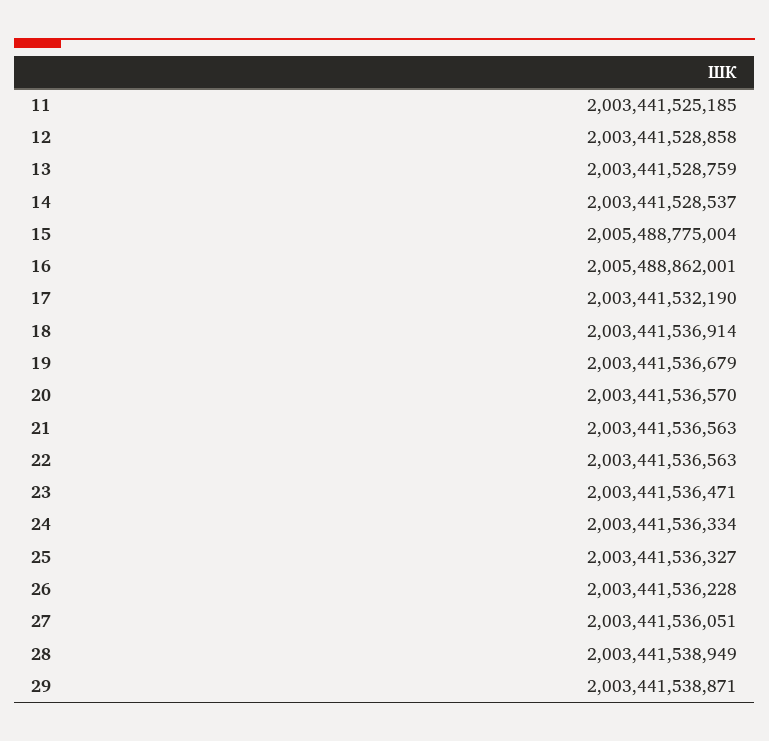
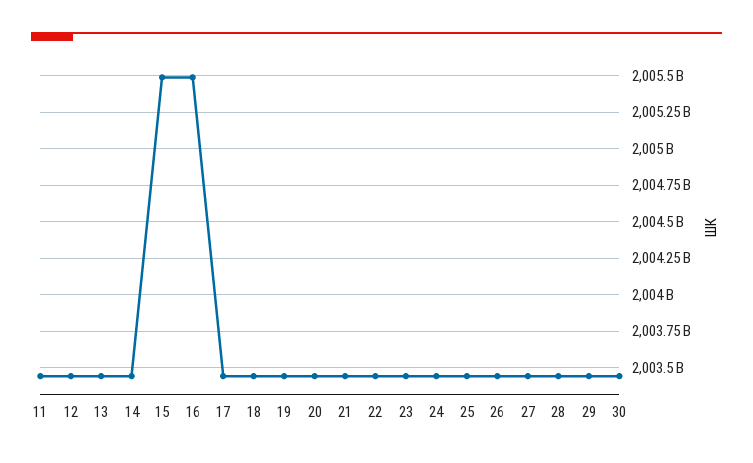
  {
    "11": 2003441525185,
    "12": 2003441528858,
    "13": 2003441528759,
    "14": 2003441528537,
    "15": 2005488775004,
    "16": 2005488862001,
    "17": 2003441532190,
    "18": 2003441536914,
    "19": 2003441536679,
    "20": 2003441536570,
    "21": 2003441536563,
    "22": 2003441536563,
    "23": 2003441536471,
    "24": 2003441536334,
    "25": 2003441536327,
    "26": 2003441536228,
    "27": 2003441536051,
    "28": 2003441538949,
-   "29": 2003441538871
+   "29": 2003441538871,
+   "30": 2003450000000
  }

